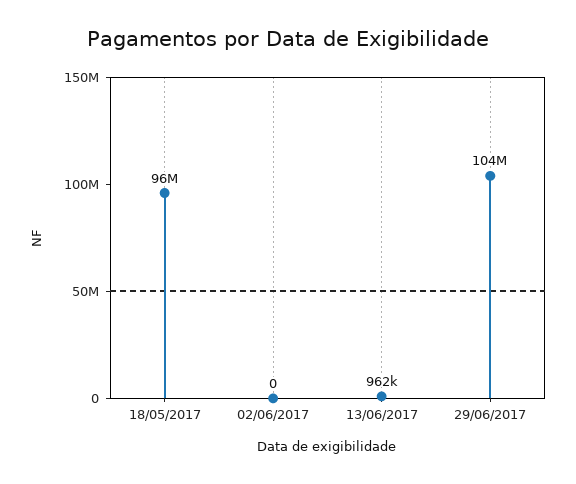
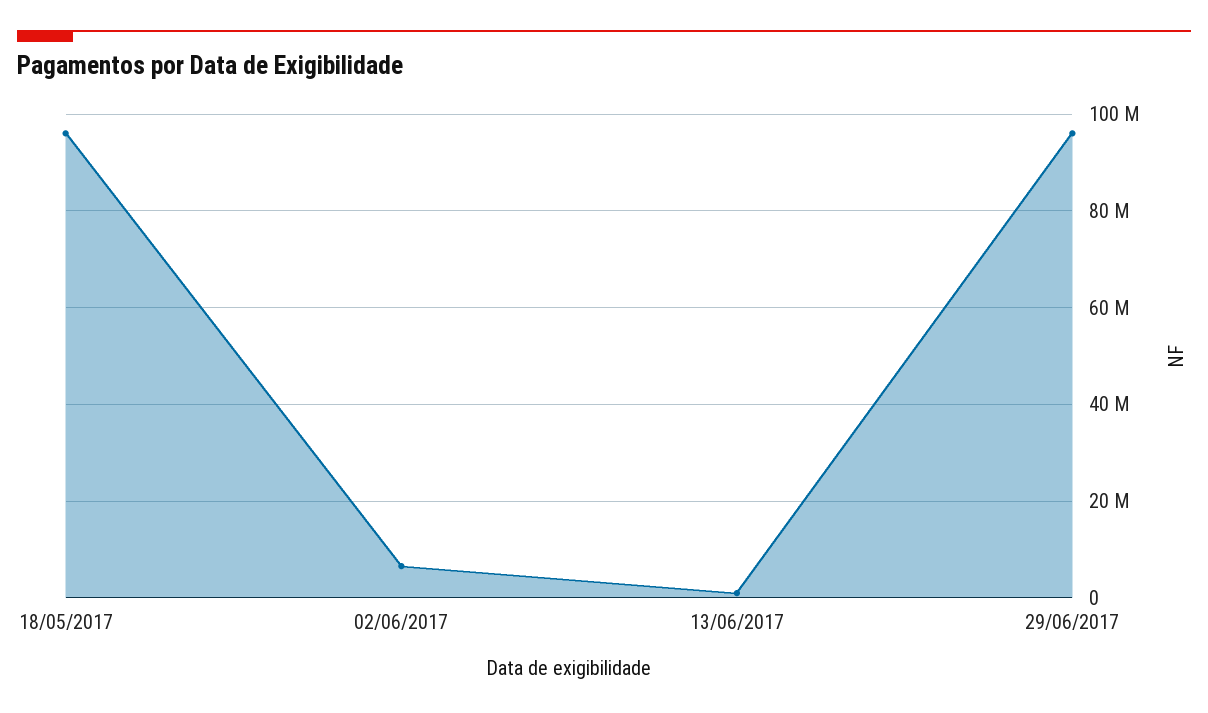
  {
    "18/05/2017": 96000000,
-   "02/06/2017": 0,
+   "02/06/2017": 6000000,
    "13/06/2017": 962000,
-   "29/06/2017": 104000000
+   "29/06/2017": 96000000
  }

